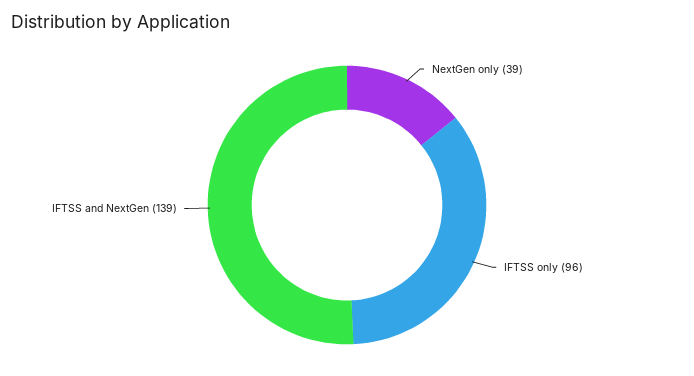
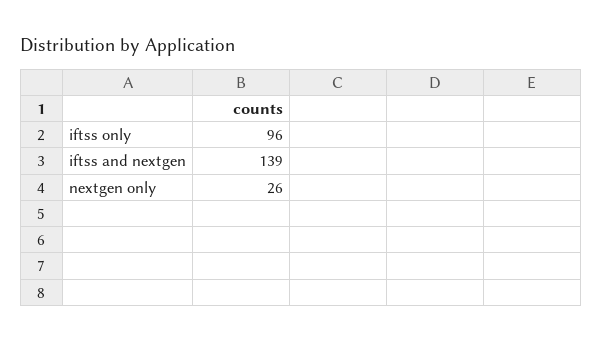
  {
-   "NextGen only": 39,
+   "NextGen only": 26,
    "IFTSS only": 96,
    "IFTSS and NextGen": 139
  }

